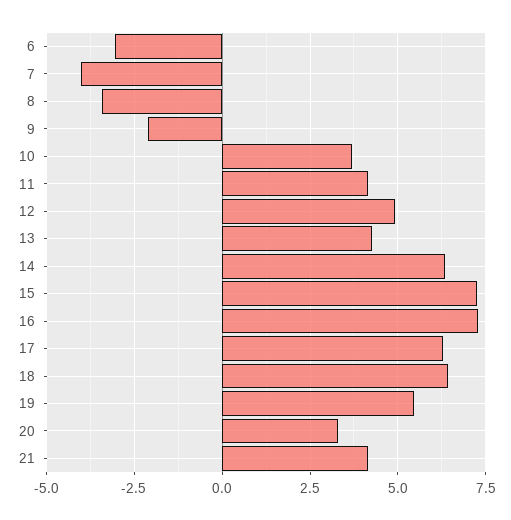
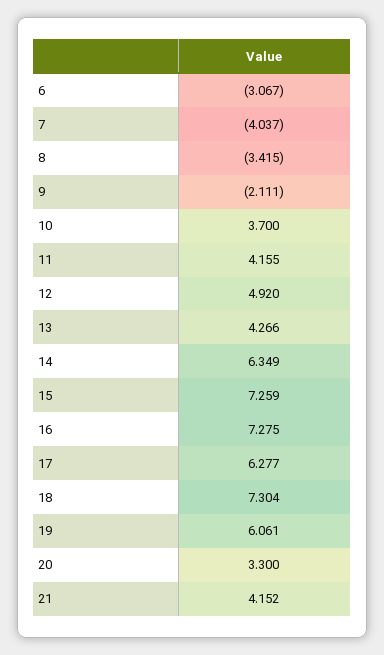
  {
    "6": -3.067,
    "7": -4.037,
    "8": -3.415,
    "9": -2.111,
    "10": 3.7,
    "11": 4.155,
    "12": 4.92,
    "13": 4.266,
    "14": 6.349,
    "15": 7.259,
    "16": 7.275,
    "17": 6.277,
-   "18": 6.5,
+   "18": 7.304,
-   "19": 5.5,
+   "19": 6.061,
    "20": 3.3,
    "21": 4.152
  }

